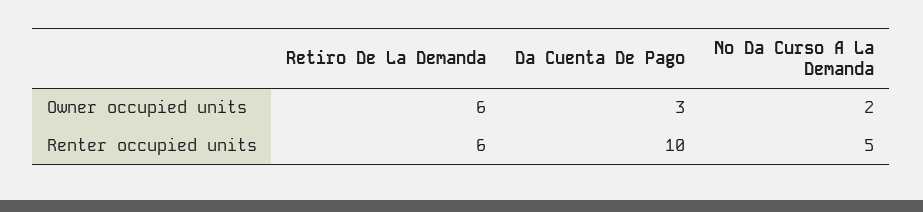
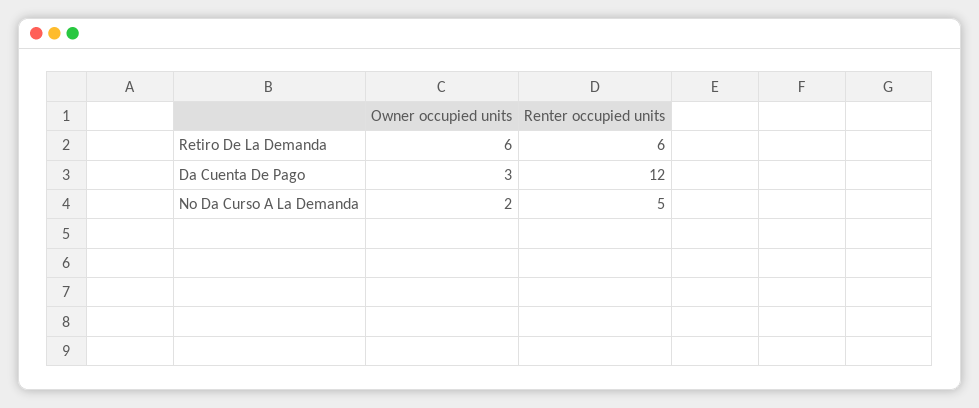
  {
    "Retiro De La Demanda": {
      "Owner occupied units": 6,
      "Renter occupied units": 6
    },
    "Da Cuenta De Pago": {
      "Owner occupied units": 3,
-     "Renter occupied units": 10
+     "Renter occupied units": 12
    },
    "No Da Curso A La Demanda": {
      "Owner occupied units": 2,
      "Renter occupied units": 5
    }
  }

